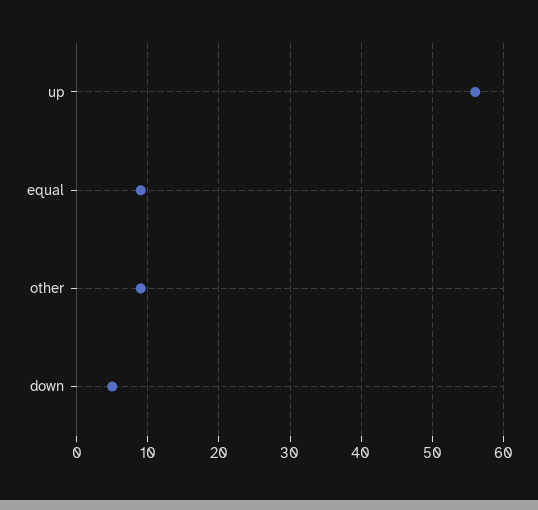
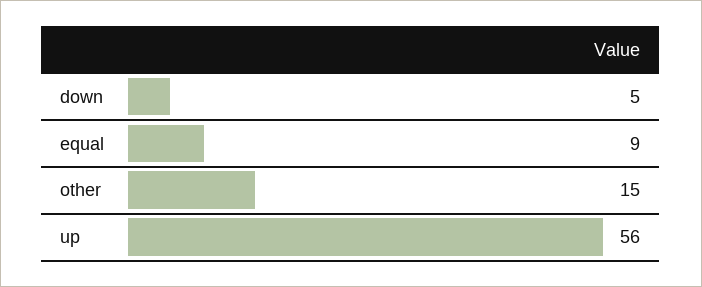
  {
    "up": 56,
    "equal": 9,
-   "other": 9,
+   "other": 15,
    "down": 5
  }

